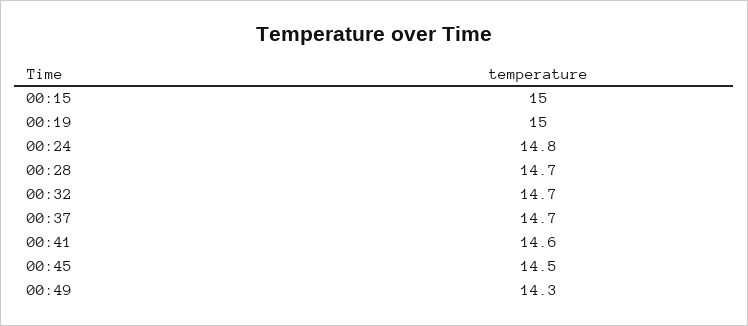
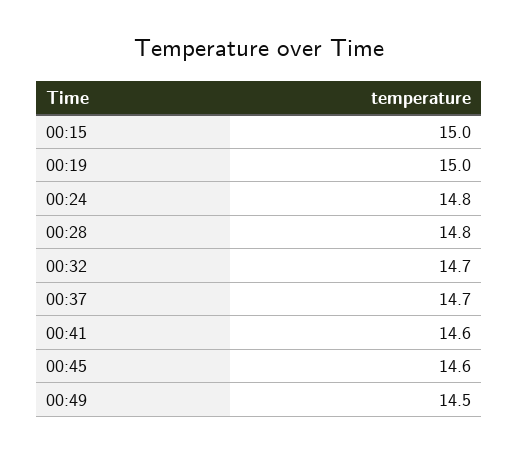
  {
    "00:15": 15,
    "00:19": 15,
    "00:24": 14.8,
-   "00:28": 14.7,
+   "00:28": 14.8,
    "00:32": 14.7,
    "00:37": 14.7,
    "00:41": 14.6,
-   "00:45": 14.5,
+   "00:45": 14.6,
-   "00:49": 14.3
+   "00:49": 14.5
  }

